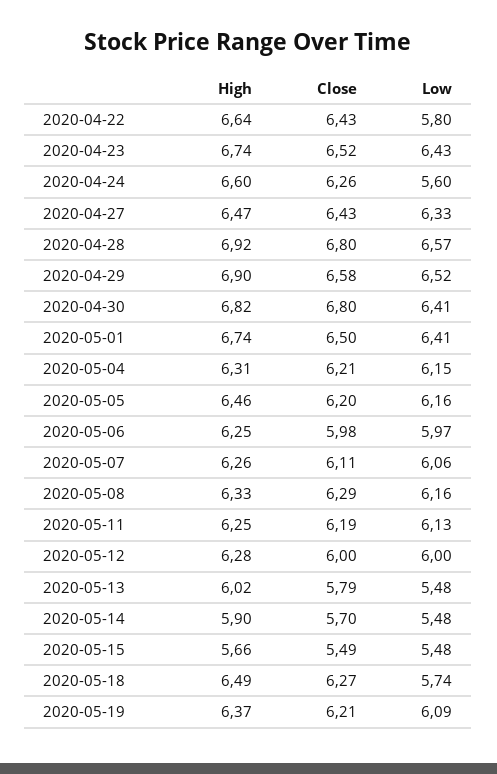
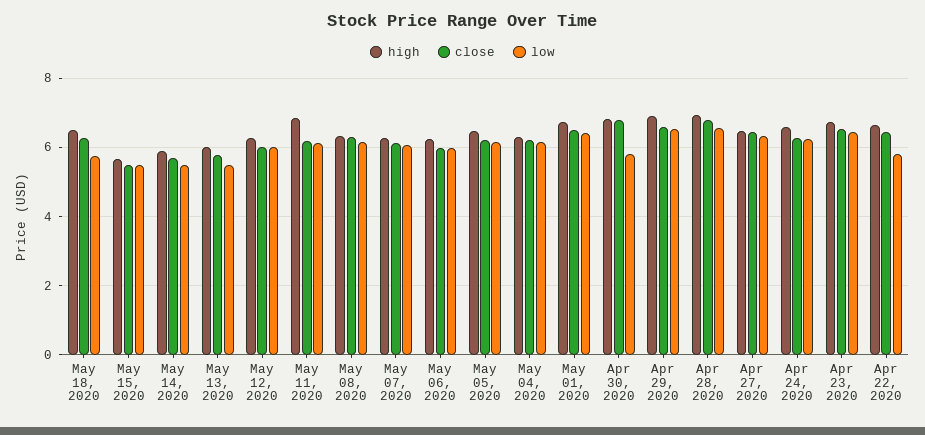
  {
    "High": {
      "2020-04-22": 6.64,
      "2020-04-23": 6.74,
      "2020-04-24": 6.6,
      "2020-04-27": 6.47,
      "2020-04-28": 6.92,
      "2020-04-29": 6.9,
      "2020-04-30": 6.82,
      "2020-05-01": 6.74,
      "2020-05-04": 6.31,
      "2020-05-05": 6.46,
      "2020-05-06": 6.25,
      "2020-05-07": 6.26,
      "2020-05-08": 6.33,
-     "2020-05-11": 6.25,
+     "2020-05-11": 6.8,
      "2020-05-12": 6.28,
      "2020-05-13": 6.02,
      "2020-05-14": 5.9,
      "2020-05-15": 5.66,
-     "2020-05-18": 6.49,
+     "2020-05-18": 6.49
-     "2020-05-19": 6.37
    },
    "Close": {
      "2020-04-22": 6.43,
      "2020-04-23": 6.52,
      "2020-04-24": 6.26,
      "2020-04-27": 6.43,
      "2020-04-28": 6.8,
      "2020-04-29": 6.58,
      "2020-04-30": 6.8,
      "2020-05-01": 6.5,
      "2020-05-04": 6.21,
      "2020-05-05": 6.2,
      "2020-05-06": 5.98,
      "2020-05-07": 6.11,
      "2020-05-08": 6.29,
      "2020-05-11": 6.19,
      "2020-05-12": 6,
      "2020-05-13": 5.79,
      "2020-05-14": 5.7,
      "2020-05-15": 5.49,
-     "2020-05-18": 6.27,
+     "2020-05-18": 6.27
-     "2020-05-19": 6.21
    },
    "Low": {
      "2020-04-22": 5.8,
      "2020-04-23": 6.43,
-     "2020-04-24": 5.6,
+     "2020-04-24": 6.2,
      "2020-04-27": 6.33,
      "2020-04-28": 6.57,
      "2020-04-29": 6.52,
-     "2020-04-30": 6.41,
+     "2020-04-30": 5.8,
      "2020-05-01": 6.41,
      "2020-05-04": 6.15,
      "2020-05-05": 6.16,
      "2020-05-06": 5.97,
      "2020-05-07": 6.06,
      "2020-05-08": 6.16,
      "2020-05-11": 6.13,
      "2020-05-12": 6,
      "2020-05-13": 5.48,
      "2020-05-14": 5.48,
      "2020-05-15": 5.48,
-     "2020-05-18": 5.74,
+     "2020-05-18": 5.74
-     "2020-05-19": 6.09
    }
  }

